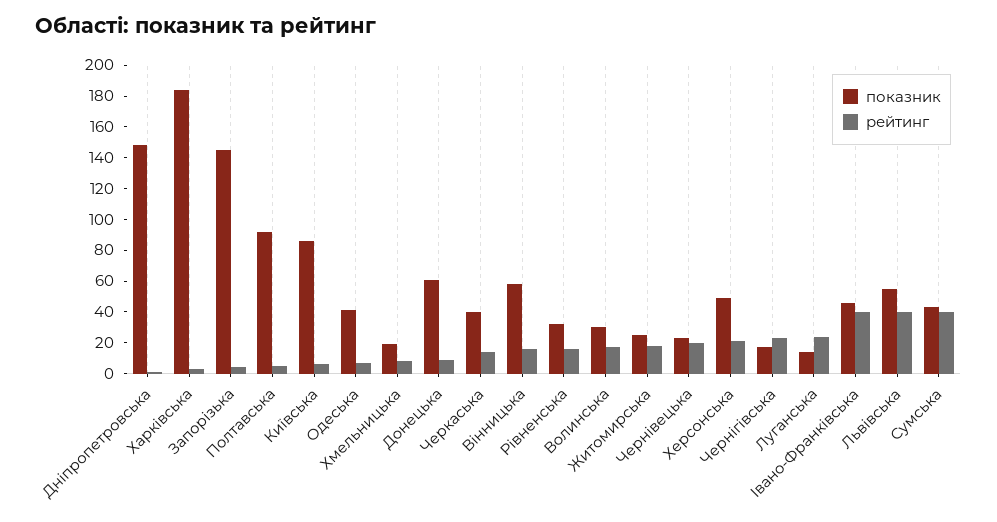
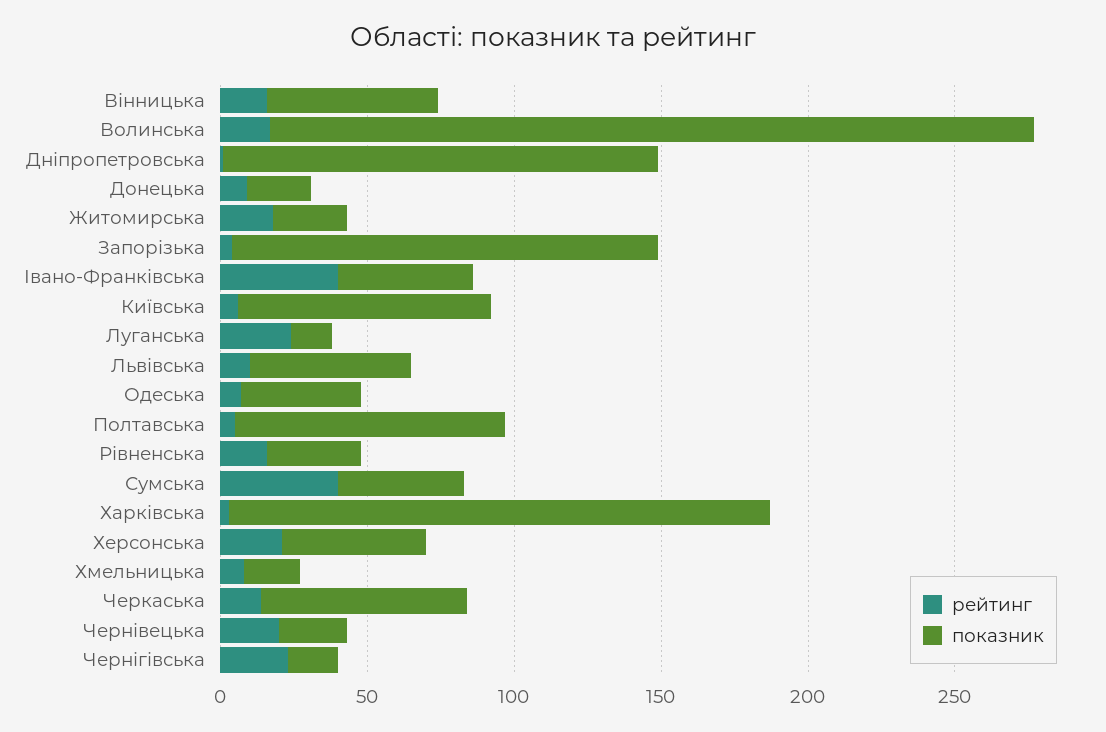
  {
    "показник": {
      "Дніпропетровська": 150,
      "Харківська": 180,
      "Запорізька": 150,
      "Полтавська": 90,
      "Київська": 90,
      "Одеська": 40,
      "Хмельницька": 20,
-     "Донецька": 60,
+     "Донецька": 20,
-     "Черкаська": 40,
+     "Черкаська": 70,
      "Вінницька": 60,
      "Рівненська": 30,
-     "Волинська": 30,
+     "Волинська": 260,
      "Житомирська": 30,
      "Чернівецька": 20,
      "Херсонська": 50,
      "Чернігівська": 20,
      "Луганська": 10,
      "Івано-Франківська": 50,
      "Львівська": 60,
      "Сумська": 40
    },
    "рейтинг": {
      "Дніпропетровська": 0,
      "Харківська": 0,
      "Запорізька": 0,
      "Полтавська": 10,
      "Київська": 10,
      "Одеська": 10,
      "Хмельницька": 10,
      "Донецька": 10,
      "Черкаська": 10,
      "Вінницька": 20,
      "Рівненська": 20,
      "Волинська": 20,
      "Житомирська": 20,
      "Чернівецька": 20,
      "Херсонська": 20,
      "Чернігівська": 20,
      "Луганська": 20,
      "Івано-Франківська": 40,
-     "Львівська": 40,
+     "Львівська": 10,
      "Сумська": 40
    }
  }

